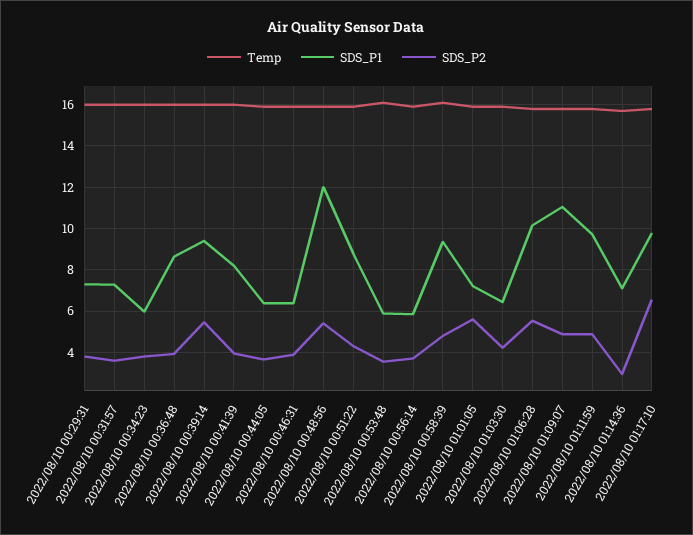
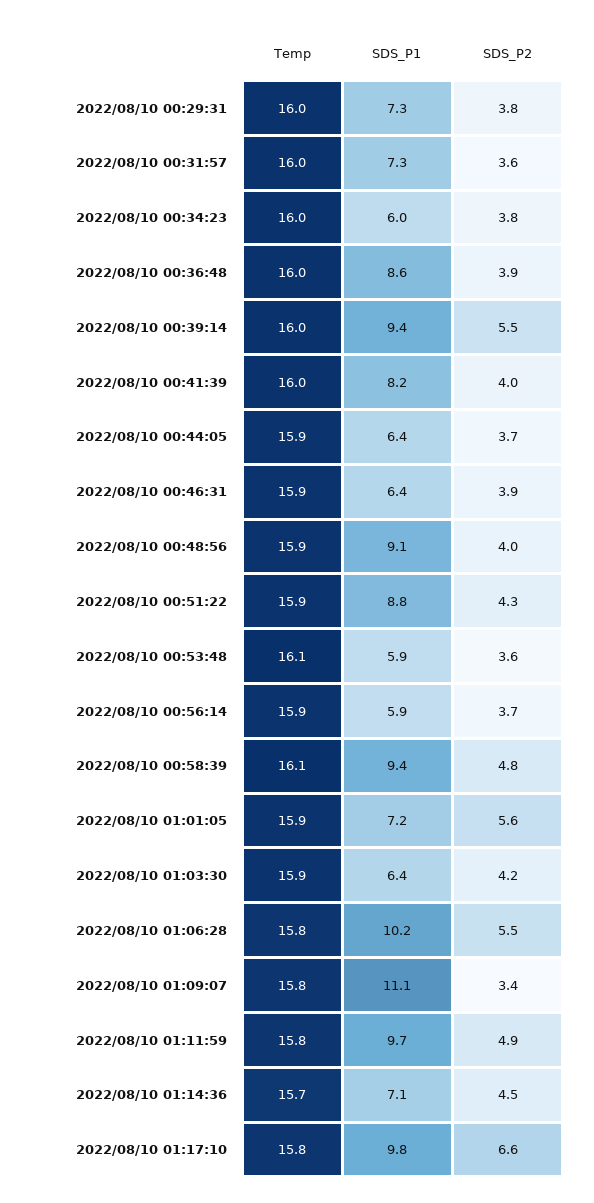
  {
    "Temp": {
      "2022/08/10 00:29:31": 16,
      "2022/08/10 00:31:57": 16,
      "2022/08/10 00:34:23": 16,
      "2022/08/10 00:36:48": 16,
      "2022/08/10 00:39:14": 16,
      "2022/08/10 00:41:39": 16,
      "2022/08/10 00:44:05": 15.9,
      "2022/08/10 00:46:31": 15.9,
      "2022/08/10 00:48:56": 15.9,
      "2022/08/10 00:51:22": 15.9,
      "2022/08/10 00:53:48": 16.1,
      "2022/08/10 00:56:14": 15.9,
      "2022/08/10 00:58:39": 16.1,
      "2022/08/10 01:01:05": 15.9,
      "2022/08/10 01:03:30": 15.9,
      "2022/08/10 01:06:28": 15.8,
      "2022/08/10 01:09:07": 15.8,
      "2022/08/10 01:11:59": 15.8,
      "2022/08/10 01:14:36": 15.7,
      "2022/08/10 01:17:10": 15.8
    },
    "SDS_P1": {
      "2022/08/10 00:29:31": 7.3,
      "2022/08/10 00:31:57": 7.3,
      "2022/08/10 00:34:23": 6,
      "2022/08/10 00:36:48": 8.6,
      "2022/08/10 00:39:14": 9.4,
      "2022/08/10 00:41:39": 8.2,
      "2022/08/10 00:44:05": 6.4,
      "2022/08/10 00:46:31": 6.4,
-     "2022/08/10 00:48:56": 12,
+     "2022/08/10 00:48:56": 9.1,
      "2022/08/10 00:51:22": 8.8,
      "2022/08/10 00:53:48": 5.9,
      "2022/08/10 00:56:14": 5.9,
      "2022/08/10 00:58:39": 9.4,
      "2022/08/10 01:01:05": 7.2,
      "2022/08/10 01:03:30": 6.4,
      "2022/08/10 01:06:28": 10.2,
      "2022/08/10 01:09:07": 11.1,
      "2022/08/10 01:11:59": 9.7,
      "2022/08/10 01:14:36": 7.1,
      "2022/08/10 01:17:10": 9.8
    },
    "SDS_P2": {
      "2022/08/10 00:29:31": 3.8,
      "2022/08/10 00:31:57": 3.6,
      "2022/08/10 00:34:23": 3.8,
      "2022/08/10 00:36:48": 3.9,
      "2022/08/10 00:39:14": 5.5,
      "2022/08/10 00:41:39": 4,
      "2022/08/10 00:44:05": 3.7,
      "2022/08/10 00:46:31": 3.9,
-     "2022/08/10 00:48:56": 5.5,
+     "2022/08/10 00:48:56": 4,
      "2022/08/10 00:51:22": 4.3,
      "2022/08/10 00:53:48": 3.6,
      "2022/08/10 00:56:14": 3.7,
      "2022/08/10 00:58:39": 4.8,
      "2022/08/10 01:01:05": 5.6,
      "2022/08/10 01:03:30": 4.2,
      "2022/08/10 01:06:28": 5.5,
-     "2022/08/10 01:09:07": 5,
+     "2022/08/10 01:09:07": 3.4,
      "2022/08/10 01:11:59": 4.9,
-     "2022/08/10 01:14:36": 3,
+     "2022/08/10 01:14:36": 4.5,
      "2022/08/10 01:17:10": 6.6
    }
  }

